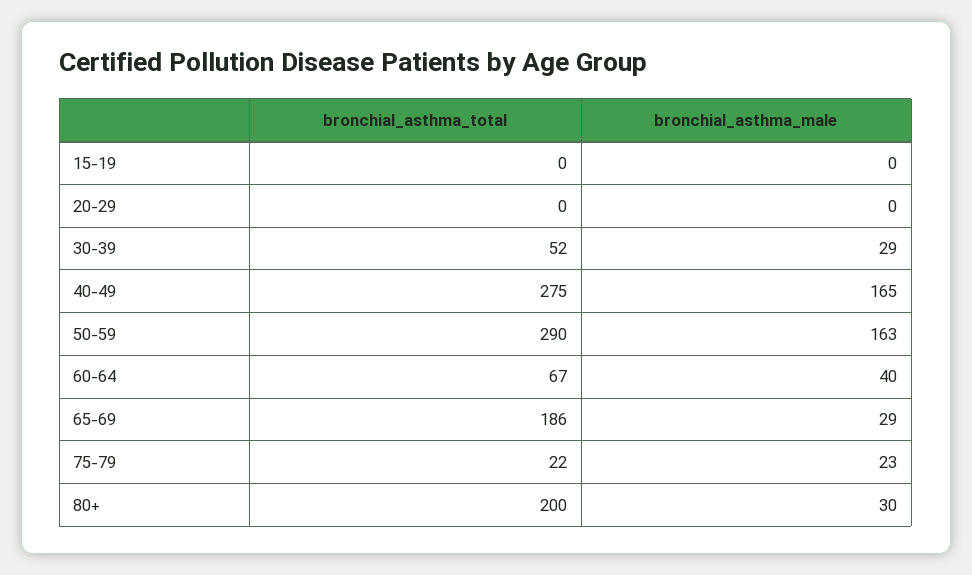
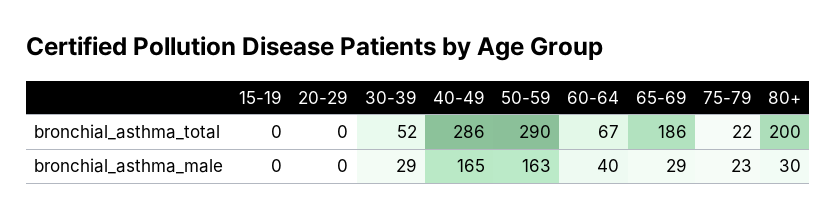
  {
    "bronchial_asthma_total": {
      "15-19": 0,
      "20-29": 0,
      "30-39": 52,
-     "40-49": 275,
+     "40-49": 286,
      "50-59": 290,
      "60-64": 67,
      "65-69": 186,
      "75-79": 22,
      "80+": 200
    },
    "bronchial_asthma_male": {
      "15-19": 0,
      "20-29": 0,
      "30-39": 29,
      "40-49": 165,
      "50-59": 163,
      "60-64": 40,
      "65-69": 29,
      "75-79": 23,
      "80+": 30
    }
  }

